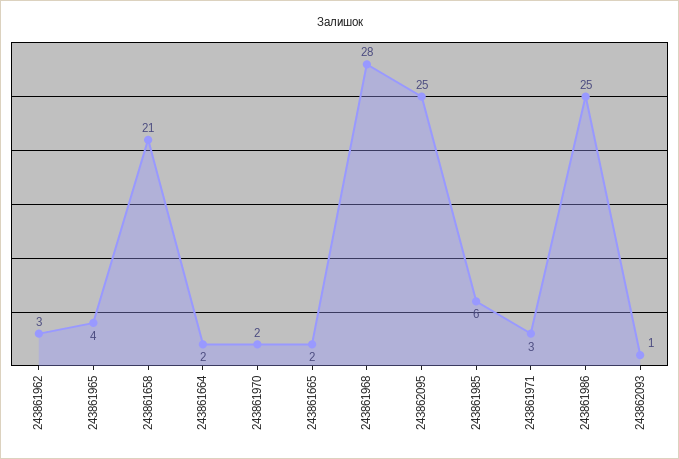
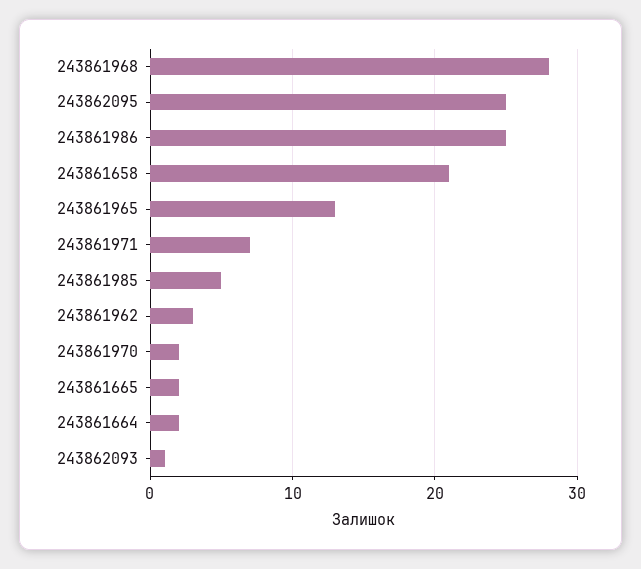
  {
    "243861962": 3,
-   "243861965": 4,
+   "243861965": 13,
    "243861658": 21,
    "243861664": 2,
    "243861970": 2,
    "243861665": 2,
    "243861968": 28,
    "243862095": 25,
-   "243861985": 6,
+   "243861985": 5,
-   "243861971": 3,
+   "243861971": 7,
    "243861986": 25,
    "243862093": 1
  }

